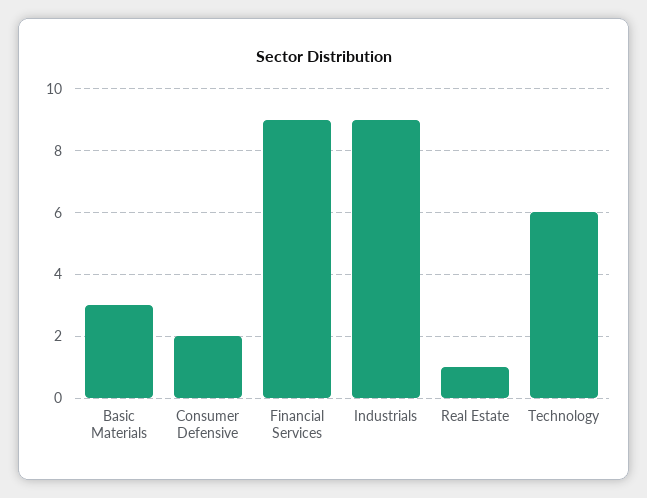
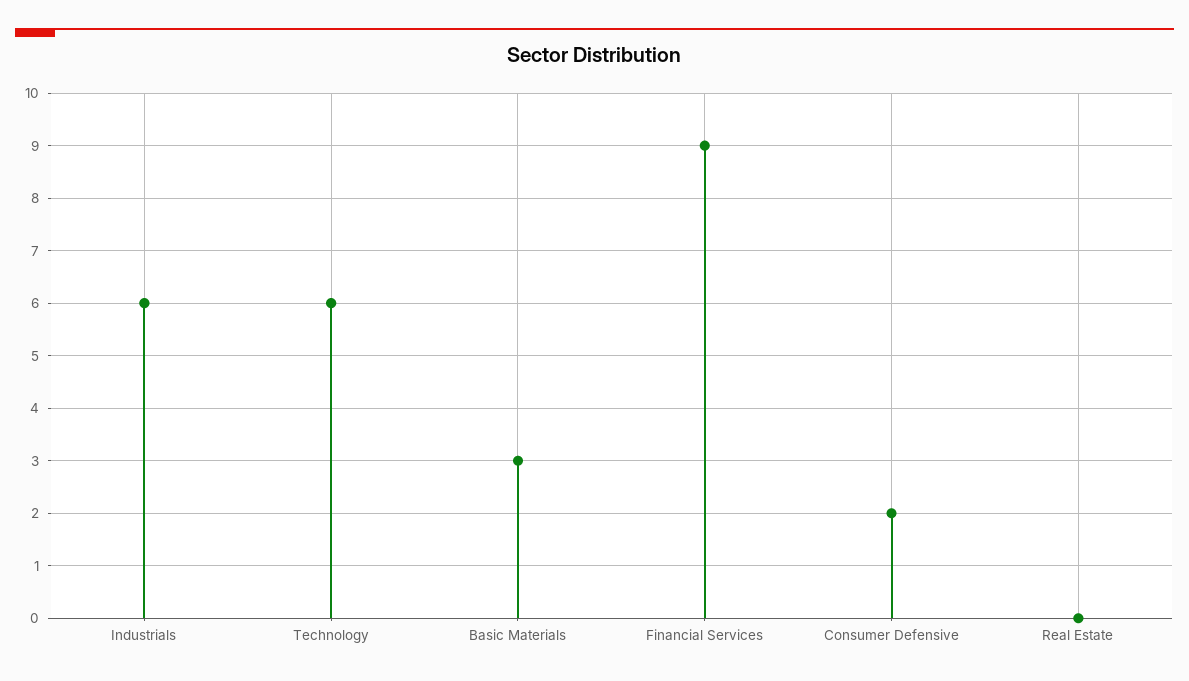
  {
    "Basic Materials": 3,
    "Consumer Defensive": 2,
    "Financial Services": 9,
-   "Industrials": 9,
+   "Industrials": 6,
-   "Real Estate": 1,
+   "Real Estate": 0,
    "Technology": 6
  }

